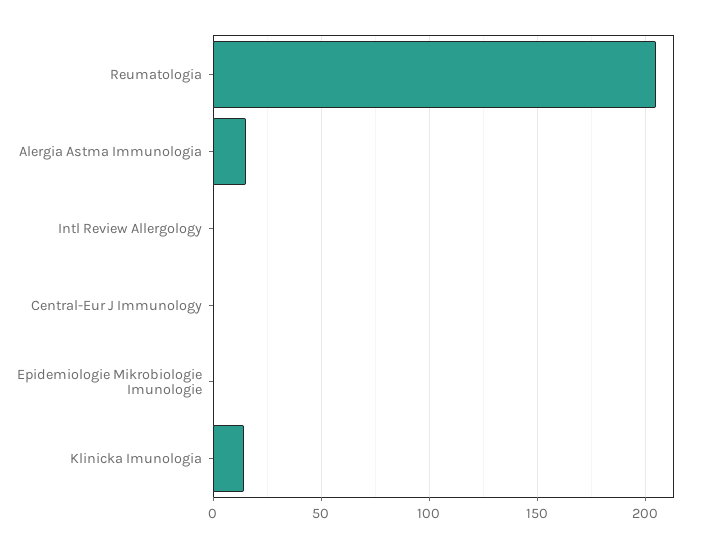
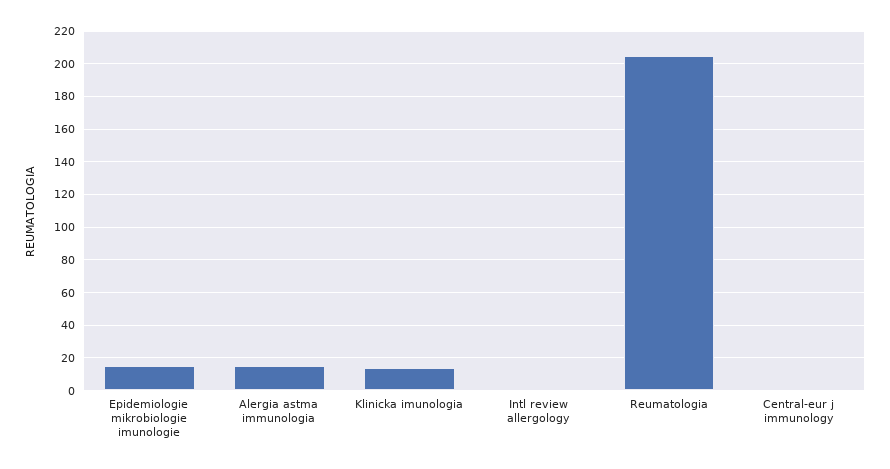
  {
    "Reumatologia": 205,
    "Alergia Astma Immunologia": 15,
    "Intl Review Allergology": 0,
    "Central-Eur J Immunology": 0,
-   "Epidemiologie Mikrobiologie Imunologie": 0,
+   "Epidemiologie Mikrobiologie Imunologie": 15,
    "Klinicka Imunologia": 15
  }

